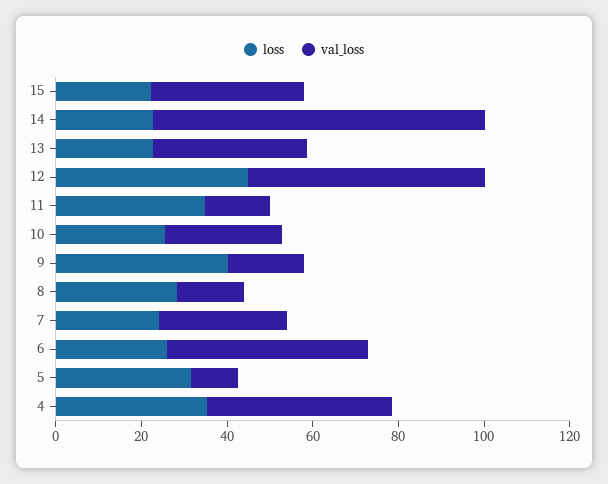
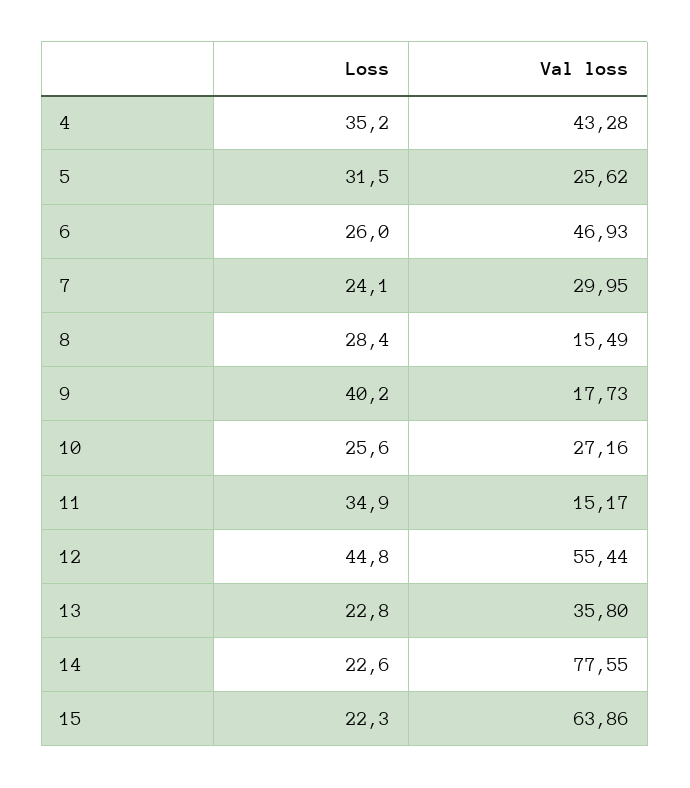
  {
    "loss": {
      "15": 22.3,
      "14": 22.6,
      "13": 22.8,
      "12": 44.8,
      "11": 34.9,
      "10": 25.6,
      "9": 40.2,
      "8": 28.4,
      "7": 24.1,
      "6": 26,
      "5": 31.5,
      "4": 35.2
    },
    "val_loss": {
-     "15": 35,
+     "15": 63.86,
      "14": 77.55,
      "13": 35.8,
      "12": 55.44,
      "11": 15.17,
      "10": 27.16,
      "9": 17.73,
      "8": 15.49,
      "7": 29.95,
      "6": 46.93,
-     "5": 10,
+     "5": 25.62,
      "4": 43.28
    }
  }

